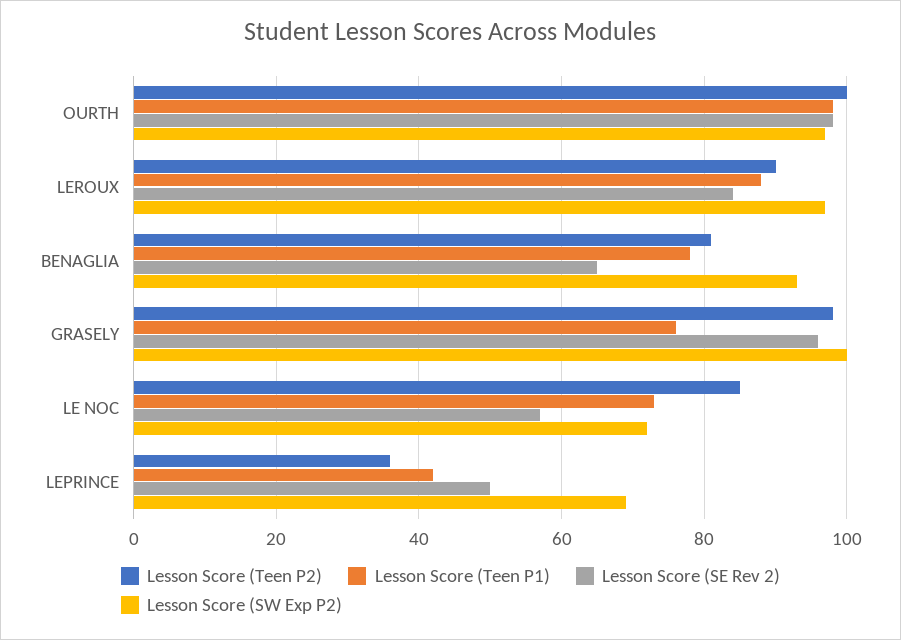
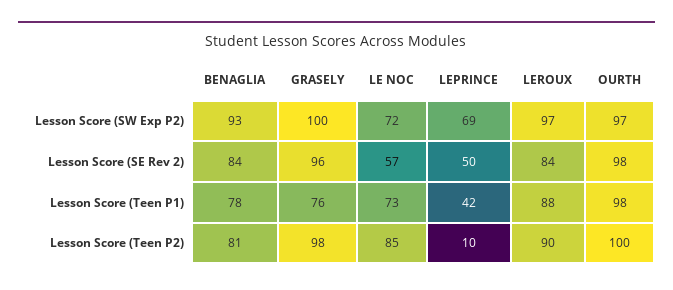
  {
    "Lesson Score (Teen P2)": {
      "OURTH": 100,
      "LEROUX": 90,
      "BENAGLIA": 81,
      "GRASELY": 98,
      "LE NOC": 85,
-     "LEPRINCE": 35
+     "LEPRINCE": 10
    },
    "Lesson Score (Teen P1)": {
      "OURTH": 98,
      "LEROUX": 88,
      "BENAGLIA": 78,
      "GRASELY": 76,
      "LE NOC": 73,
      "LEPRINCE": 42
    },
    "Lesson Score (SE Rev 2)": {
      "OURTH": 98,
      "LEROUX": 84,
-     "BENAGLIA": 65,
+     "BENAGLIA": 84,
      "GRASELY": 96,
      "LE NOC": 57,
      "LEPRINCE": 50
    },
    "Lesson Score (SW Exp P2)": {
      "OURTH": 97,
      "LEROUX": 97,
      "BENAGLIA": 93,
      "GRASELY": 100,
      "LE NOC": 72,
      "LEPRINCE": 69
    }
  }

